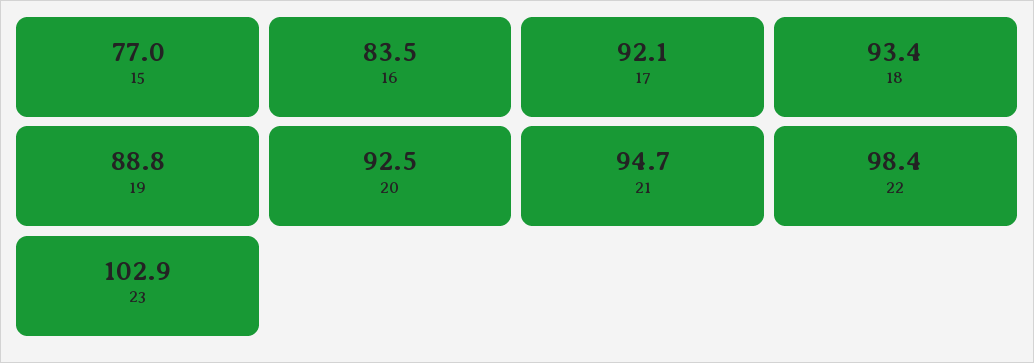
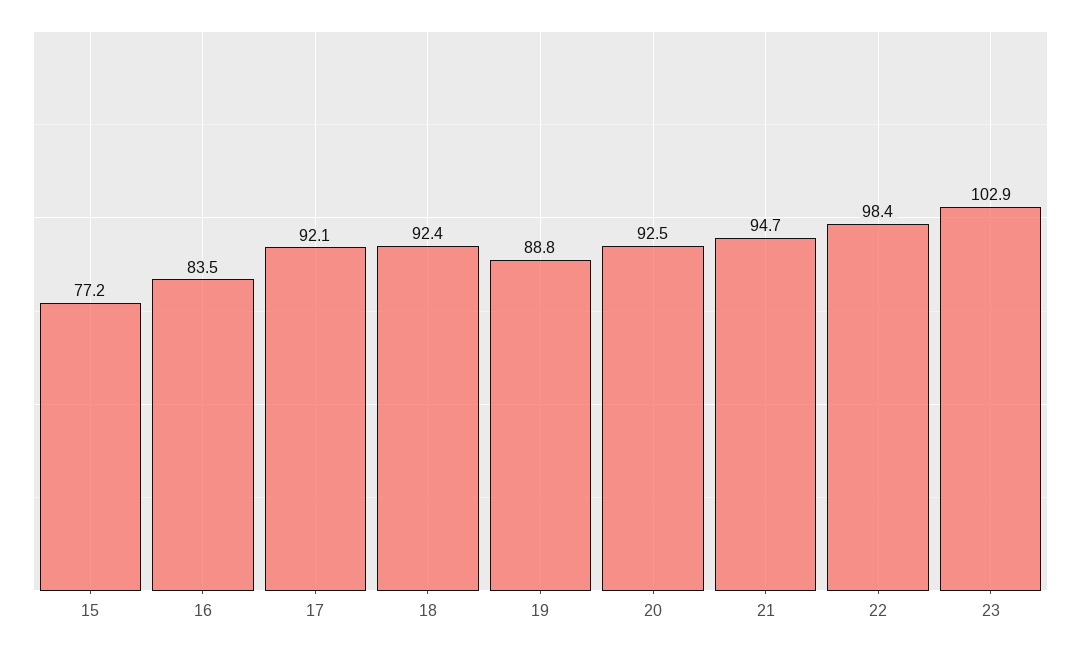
  {
-   "15": 77,
+   "15": 77.2,
    "16": 83.5,
    "17": 92.1,
-   "18": 93.4,
+   "18": 92.4,
    "19": 88.8,
    "20": 92.5,
    "21": 94.7,
    "22": 98.4,
    "23": 102.9
  }

